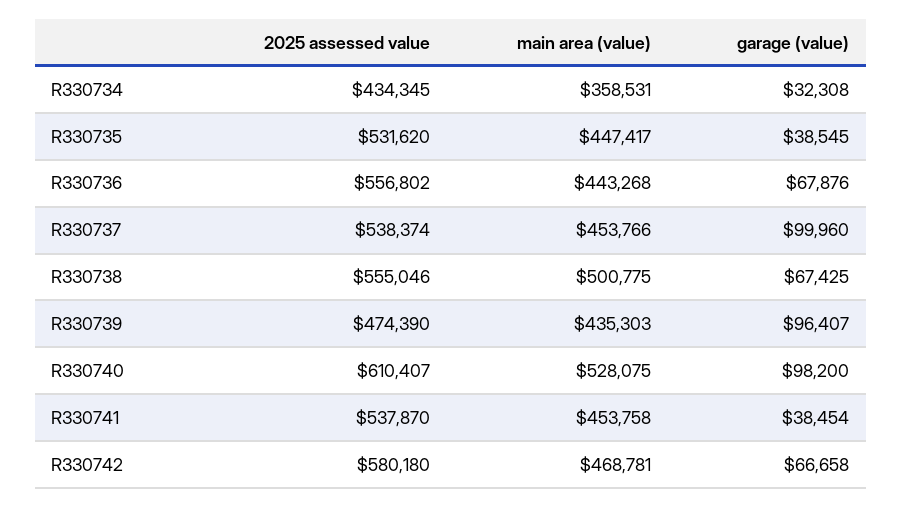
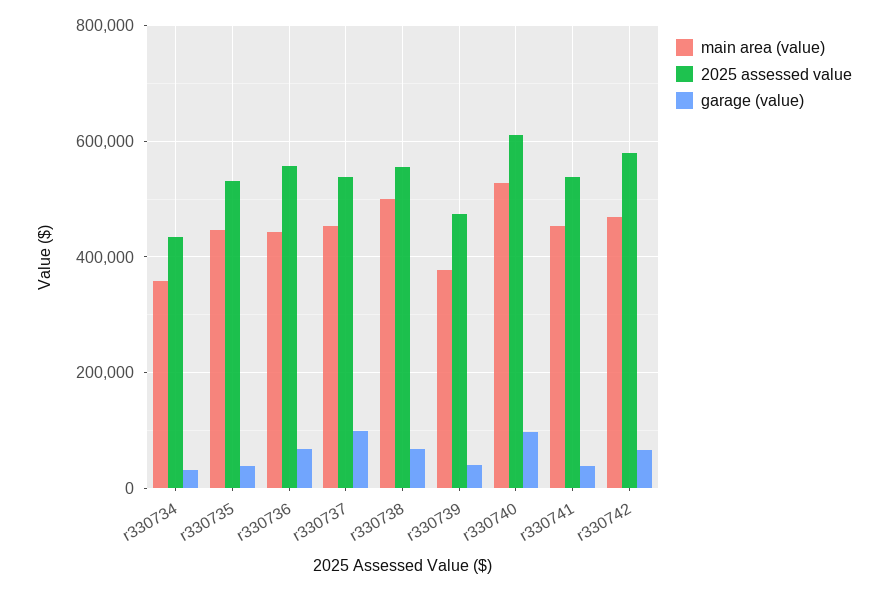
  {
    "2025 assessed value": {
      "R330734": 434345,
      "R330735": 531620,
      "R330736": 556802,
      "R330737": 538374,
      "R330738": 555046,
      "R330739": 474390,
      "R330740": 610407,
      "R330741": 537870,
      "R330742": 580180
    },
    "main area (value)": {
      "R330734": 358531,
      "R330735": 447417,
      "R330736": 443268,
      "R330737": 453766,
      "R330738": 500775,
-     "R330739": 435303,
+     "R330739": 380000,
      "R330740": 528075,
      "R330741": 453758,
      "R330742": 468781
    },
    "garage (value)": {
      "R330734": 32308,
      "R330735": 38545,
      "R330736": 67876,
      "R330737": 99960,
      "R330738": 67425,
-     "R330739": 96407,
+     "R330739": 40000,
      "R330740": 98200,
      "R330741": 38454,
      "R330742": 66658
    }
  }

